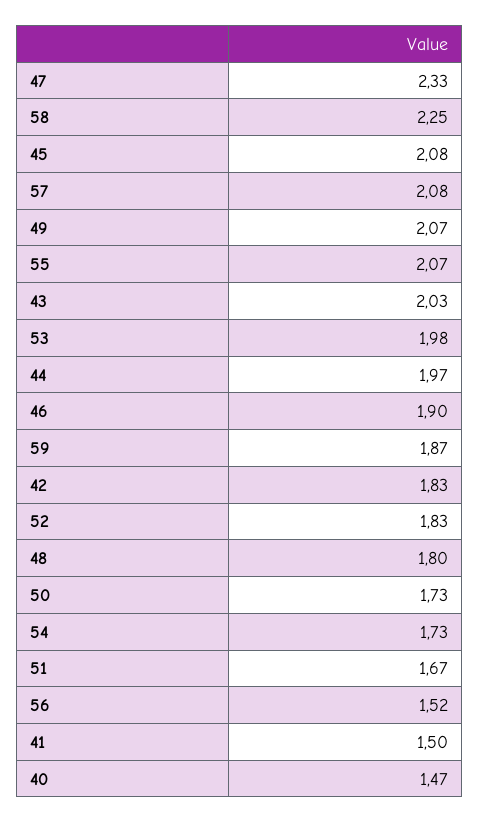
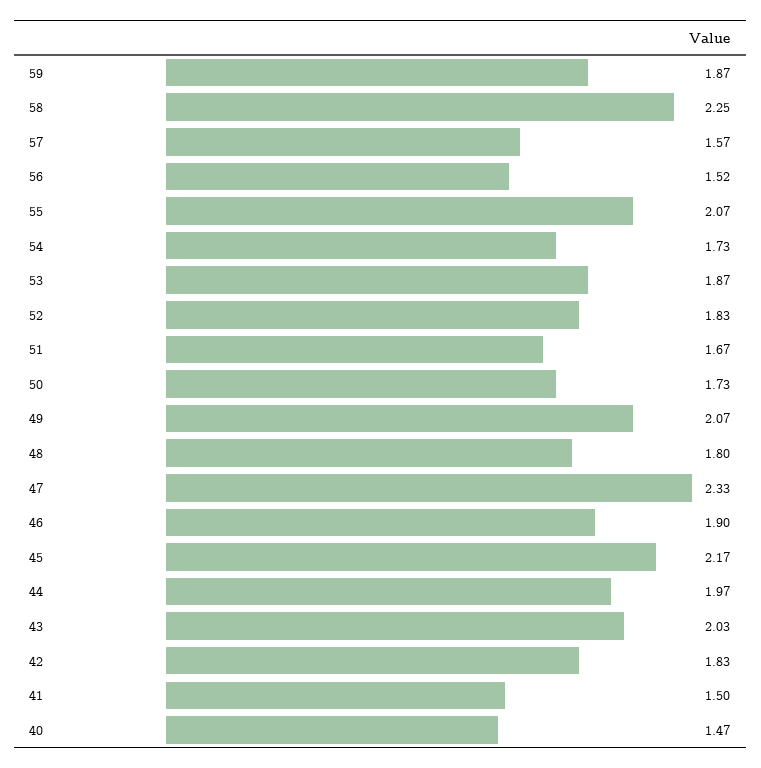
  {
    "47": 2.33,
    "58": 2.25,
-   "45": 2.08,
+   "45": 2.17,
-   "57": 2.08,
+   "57": 1.57,
    "49": 2.07,
    "55": 2.07,
    "43": 2.03,
-   "53": 1.98,
+   "53": 1.87,
    "44": 1.97,
    "46": 1.9,
    "59": 1.87,
    "42": 1.83,
    "52": 1.83,
    "48": 1.8,
    "50": 1.73,
    "54": 1.73,
    "51": 1.67,
    "56": 1.52,
    "41": 1.5,
    "40": 1.47
  }

